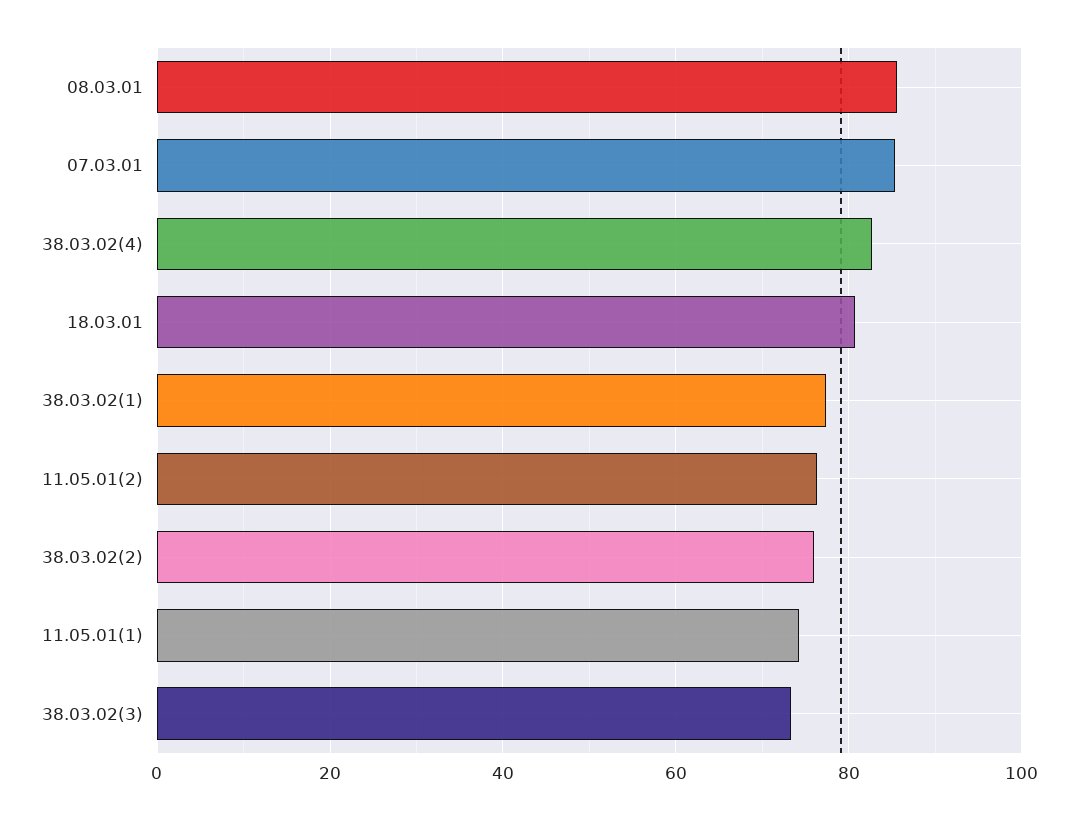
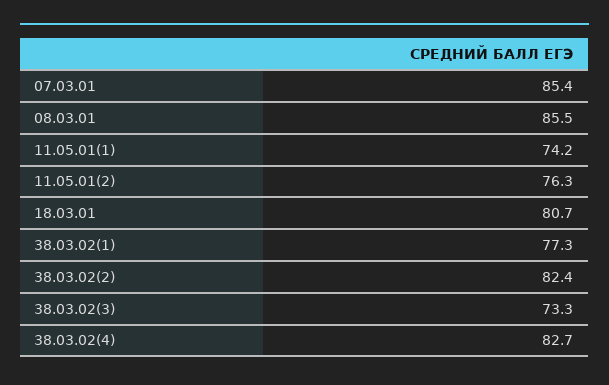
  {
    "08.03.01": 85.5,
    "07.03.01": 85.4,
    "38.03.02(4)": 82.7,
    "18.03.01": 80.7,
    "38.03.02(1)": 77.3,
    "11.05.01(2)": 76.3,
-   "38.03.02(2)": 76,
+   "38.03.02(2)": 82.4,
    "11.05.01(1)": 74.2,
    "38.03.02(3)": 73.3
  }

